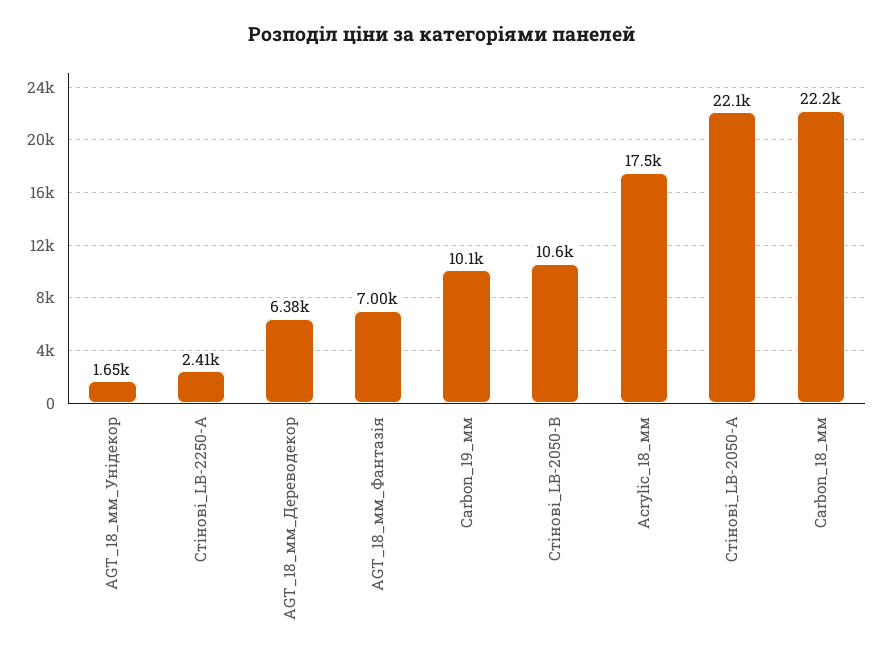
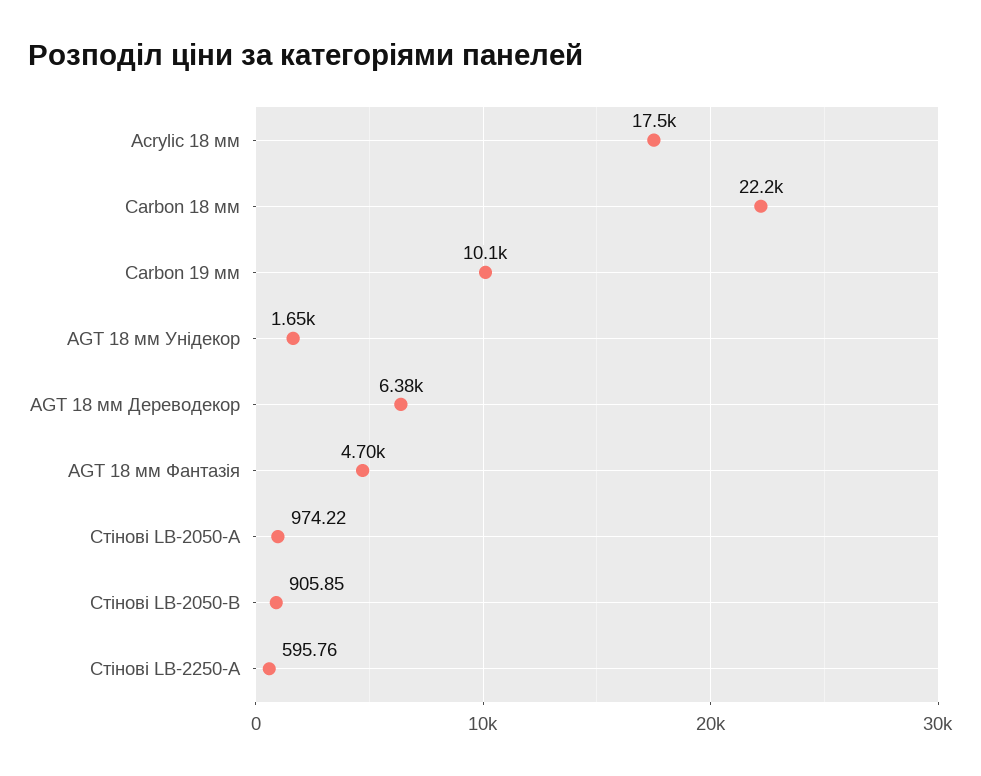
  {
    "AGT_18_мм_Унідекор": 1650,
-   "Стінові_LB-2250-А": 2410,
+   "Стінові_LB-2250-А": 595.76,
    "AGT_18_мм_Дереводекор": 6380,
-   "AGT_18_мм_Фантазія": 7000,
+   "AGT_18_мм_Фантазія": 4700,
    "Carbon_19_мм": 10100,
-   "Стінові_LB-2050-В": 10600,
+   "Стінові_LB-2050-В": 905.85,
    "Acrylic_18_мм": 17500,
-   "Стінові_LB-2050-А": 22100,
+   "Стінові_LB-2050-А": 974.22,
    "Carbon_18_мм": 22200
  }

